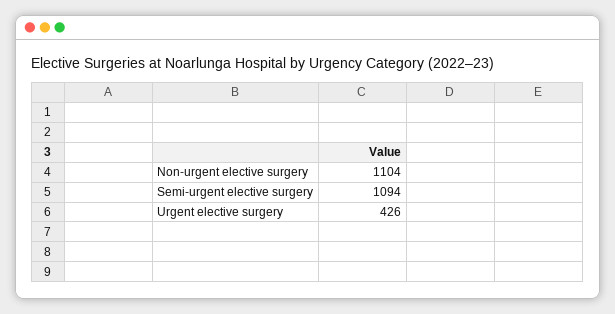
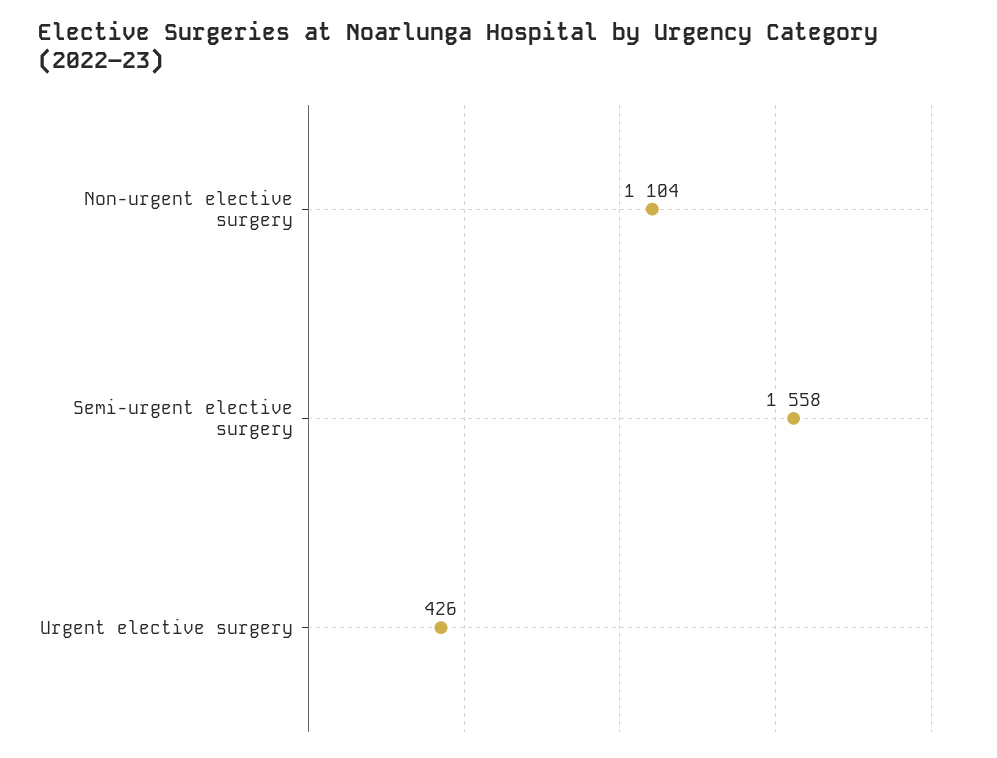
  {
    "Non-urgent elective surgery": 1104,
-   "Semi-urgent elective surgery": 1094,
+   "Semi-urgent elective surgery": 1558,
    "Urgent elective surgery": 426
  }

